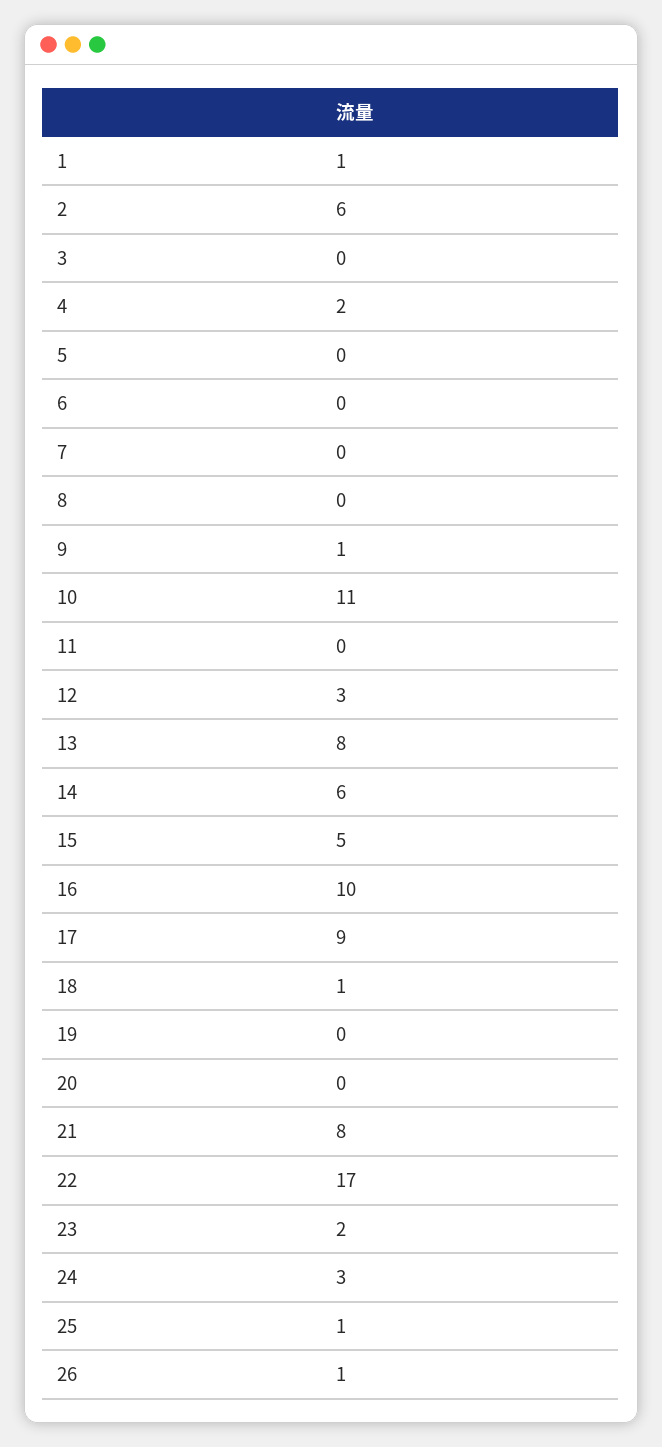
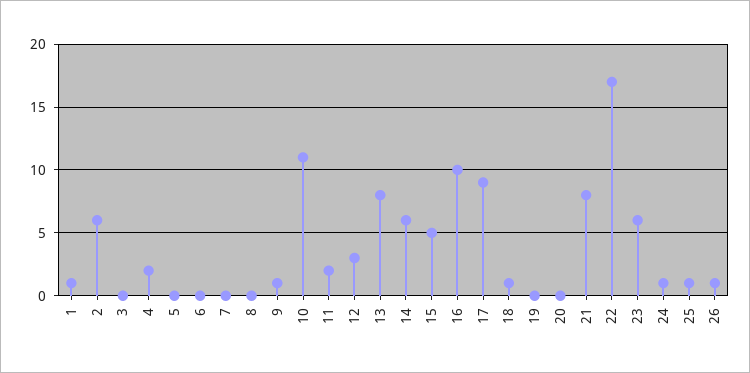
  {
    "1": 1,
    "2": 6,
    "3": 0,
    "4": 2,
    "5": 0,
    "6": 0,
    "7": 0,
    "8": 0,
    "9": 1,
    "10": 11,
-   "11": 0,
+   "11": 2,
    "12": 3,
    "13": 8,
    "14": 6,
    "15": 5,
    "16": 10,
    "17": 9,
    "18": 1,
    "19": 0,
    "20": 0,
    "21": 8,
    "22": 17,
-   "23": 2,
+   "23": 6,
-   "24": 3,
+   "24": 1,
    "25": 1,
    "26": 1
  }

